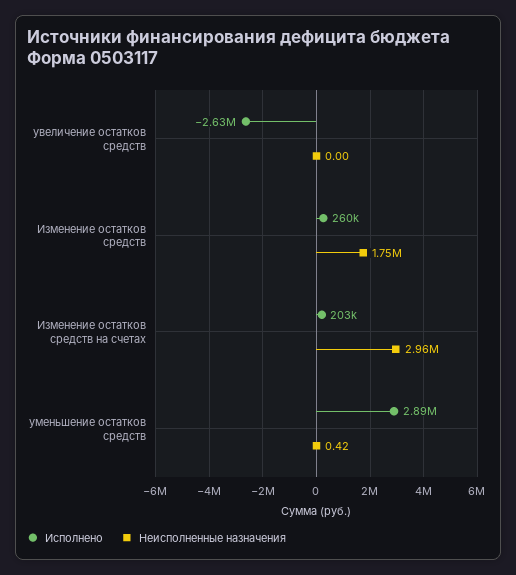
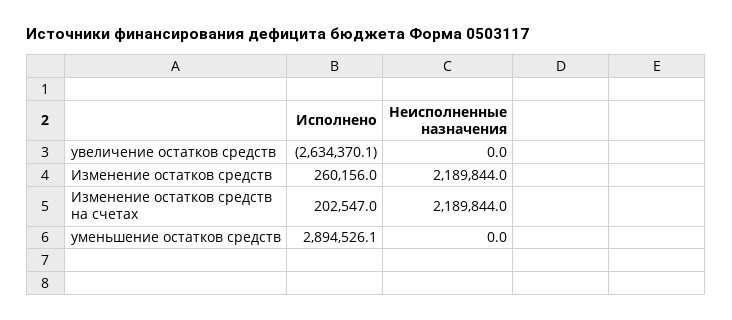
  {
    "Исполнено": {
      "увеличение остатков средств": -2634370.1,
      "Изменение остатков средств": 260156,
      "Изменение остатков средств на счетах": 202547,
      "уменьшение остатков средств": 2894526.1
    },
    "Неисполненные назначения": {
      "увеличение остатков средств": 0,
-     "Изменение остатков средств": 1750000,
+     "Изменение остатков средств": 2189844,
-     "Изменение остатков средств на счетах": 2960000,
+     "Изменение остатков средств на счетах": 2189844,
-     "уменьшение остатков средств": 0.42
+     "уменьшение остатков средств": 0
    }
  }

